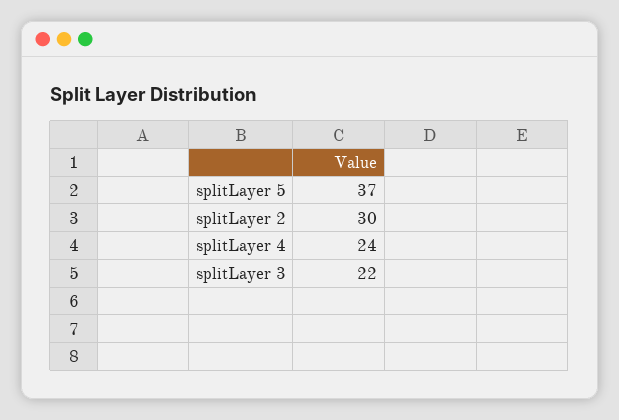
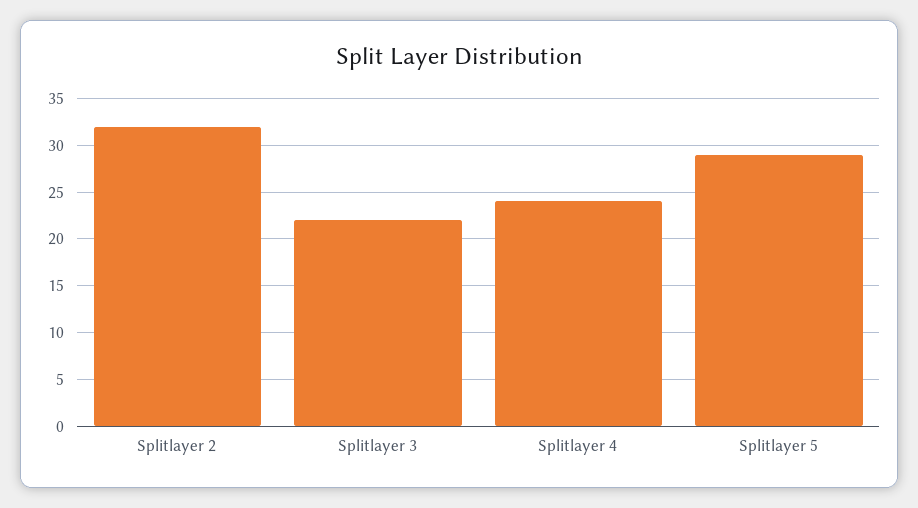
  {
-   "splitLayer 5": 37,
+   "splitLayer 5": 29,
-   "splitLayer 2": 30,
+   "splitLayer 2": 32,
    "splitLayer 4": 24,
    "splitLayer 3": 22
  }

